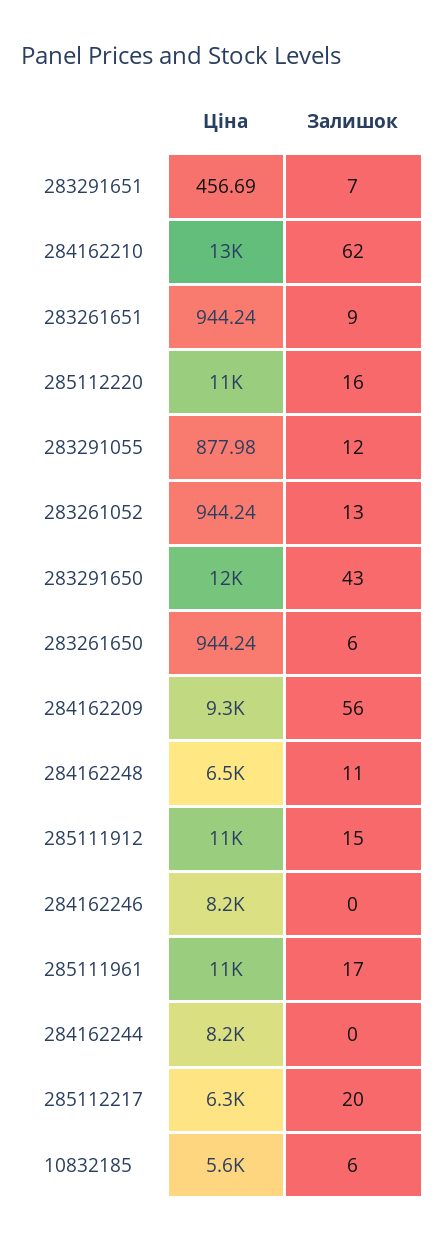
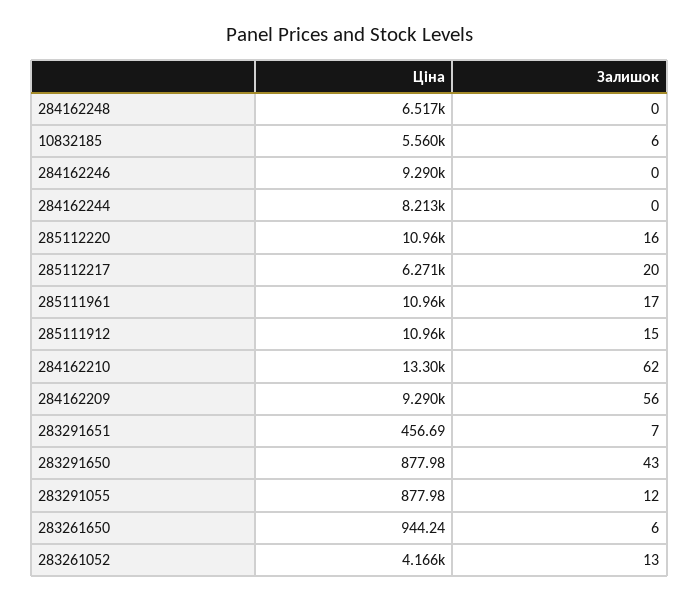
  {
    "Ціна": {
      "283291651": 456.69,
      "284162210": 13300,
-     "283261651": 944.24,
      "285112220": 10960,
      "283291055": 877.98,
-     "283261052": 944.24,
+     "283261052": 4166,
-     "283291650": 12000,
+     "283291650": 877.98,
      "283261650": 944.24,
      "284162209": 9290,
      "284162248": 6517,
      "285111912": 10960,
-     "284162246": 8200,
+     "284162246": 9290,
      "285111961": 10960,
      "284162244": 8213,
      "285112217": 6271,
      "10832185": 5560
    },
    "Залишок": {
      "283291651": 7,
      "284162210": 62,
-     "283261651": 9,
      "285112220": 16,
      "283291055": 12,
      "283261052": 13,
      "283291650": 43,
      "283261650": 6,
      "284162209": 56,
-     "284162248": 11,
+     "284162248": 0,
      "285111912": 15,
      "284162246": 0,
      "285111961": 17,
      "284162244": 0,
      "285112217": 20,
      "10832185": 6
    }
  }

